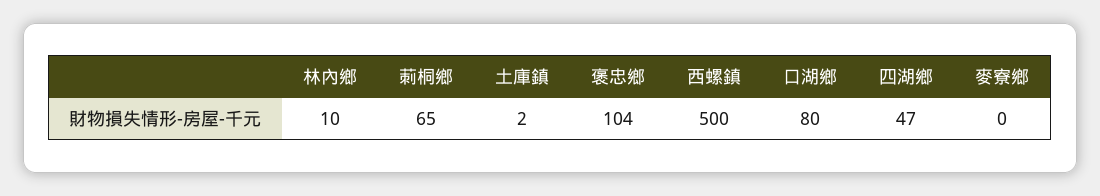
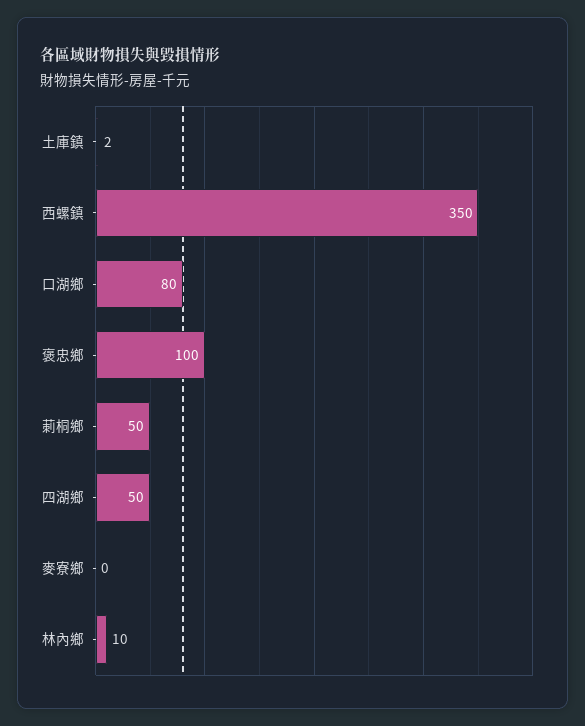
  {
    "林內鄉": 10,
-   "莿桐鄉": 65,
+   "莿桐鄉": 50,
    "土庫鎮": 2,
-   "褒忠鄉": 104,
+   "褒忠鄉": 100,
-   "西螺鎮": 500,
+   "西螺鎮": 350,
    "口湖鄉": 80,
-   "四湖鄉": 47,
+   "四湖鄉": 50,
    "麥寮鄉": 0
  }

